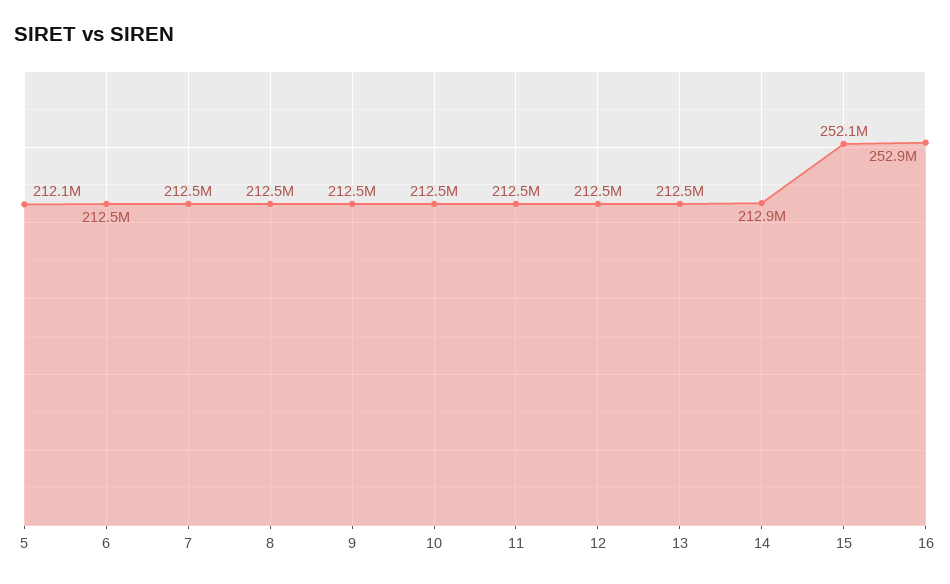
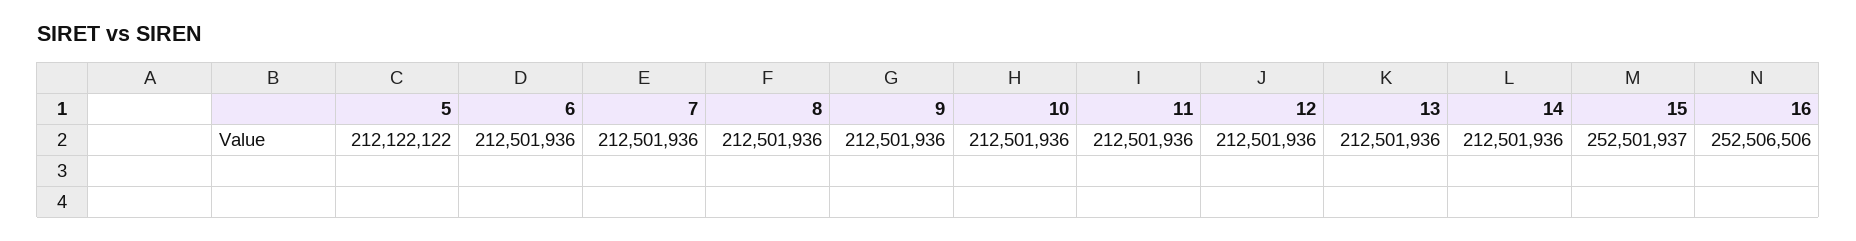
  {
    "5": 212122122,
    "6": 212501936,
    "7": 212501936,
    "8": 212501936,
    "9": 212501936,
    "10": 212501936,
    "11": 212501936,
    "12": 212501936,
    "13": 212501936,
-   "14": 212900000,
+   "14": 212501936,
-   "15": 252100000,
+   "15": 252501937,
-   "16": 252900000
+   "16": 252506506
  }

